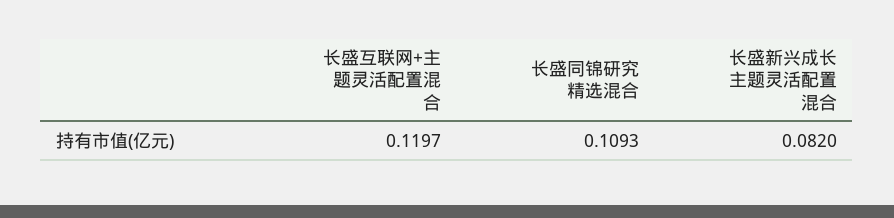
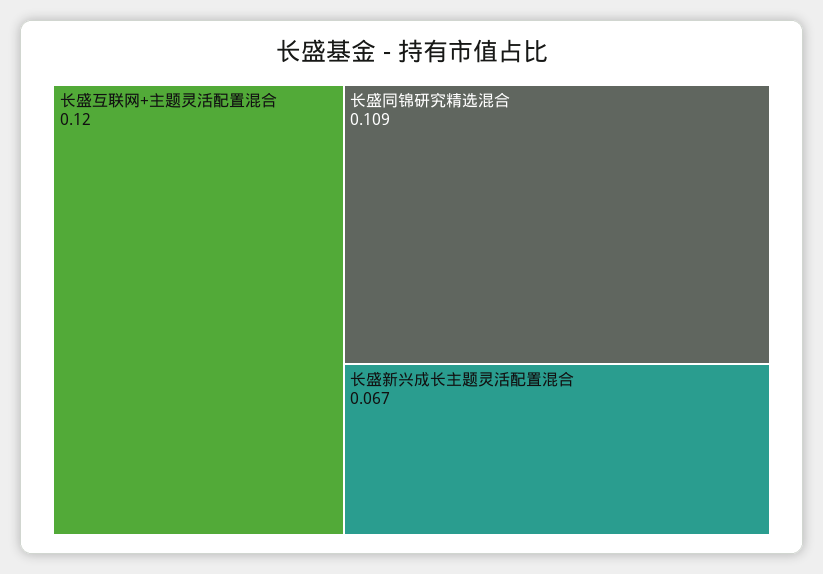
  {
    "长盛互联网+主题灵活配置混合": 0.1197,
    "长盛同锦研究精选混合": 0.1093,
-   "长盛新兴成长主题灵活配置混合": 0.082
+   "长盛新兴成长主题灵活配置混合": 0.067
  }

